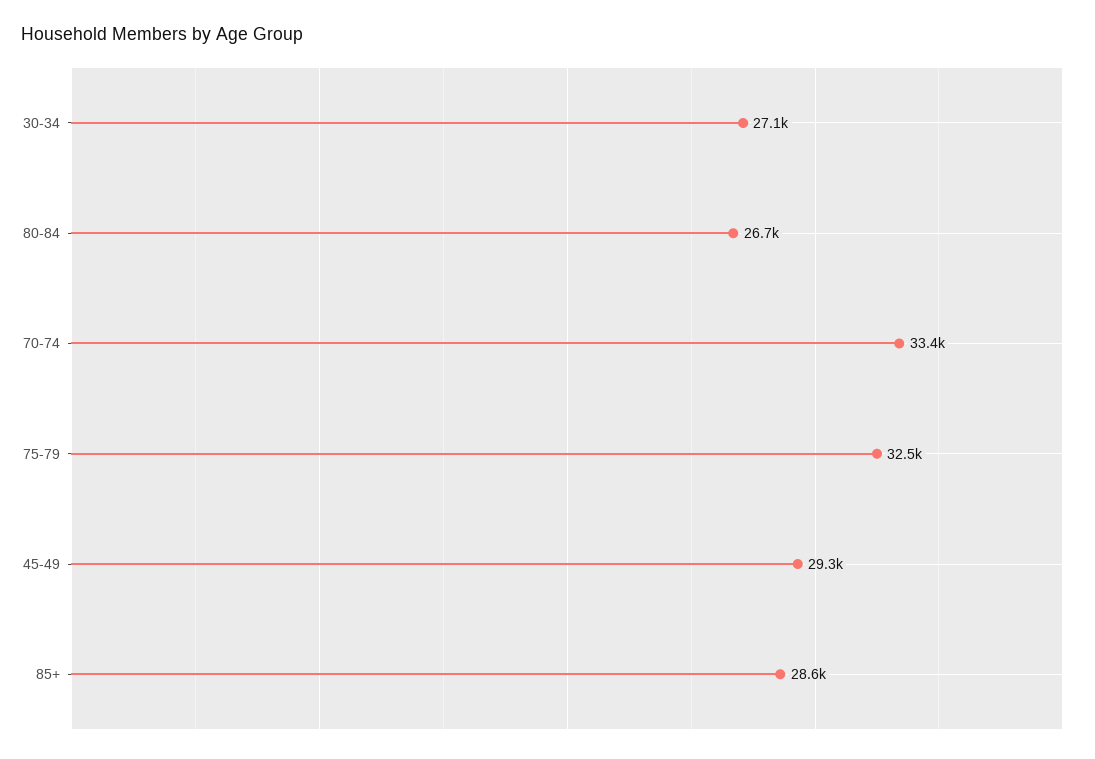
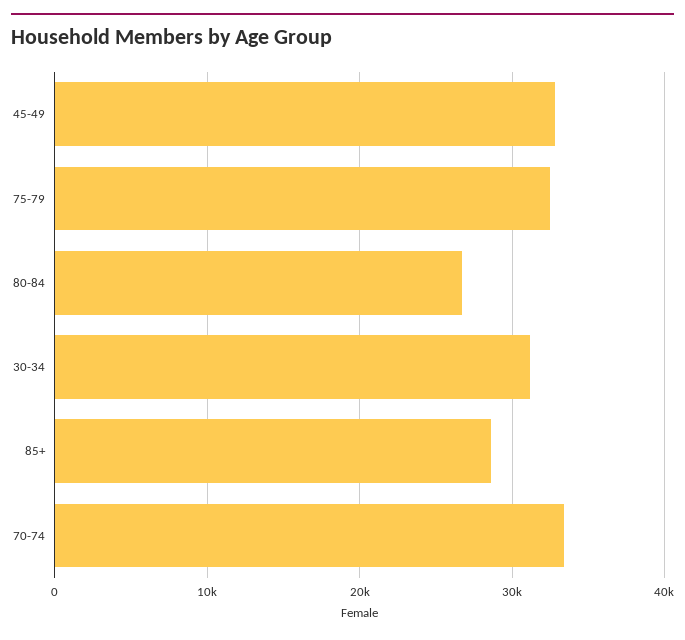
  {
-   "30-34": 27100,
+   "30-34": 31000,
    "80-84": 26700,
    "70-74": 33400,
    "75-79": 32500,
-   "45-49": 29300,
+   "45-49": 33000,
    "85+": 28600
  }

